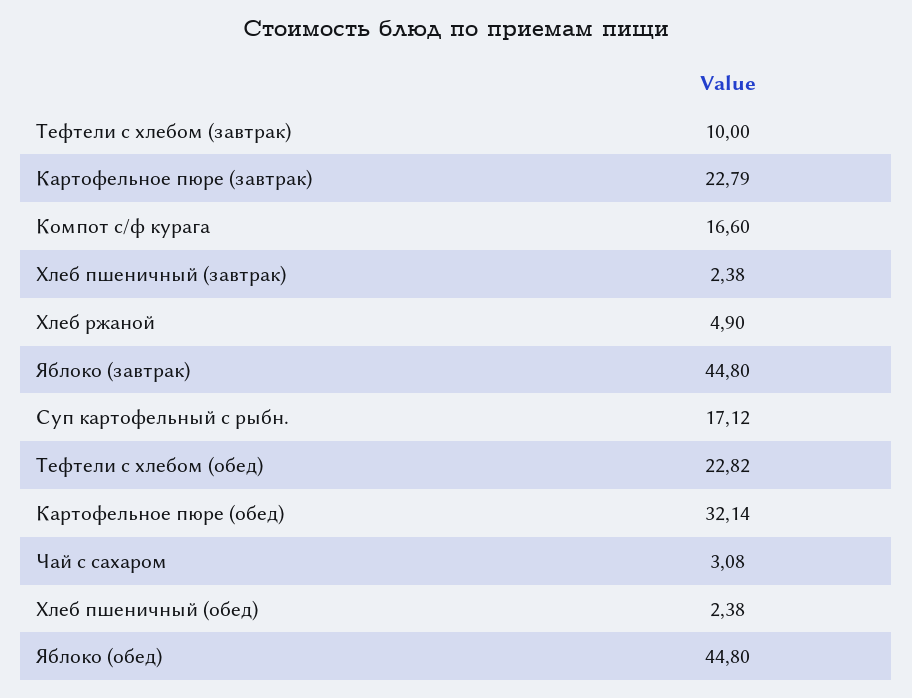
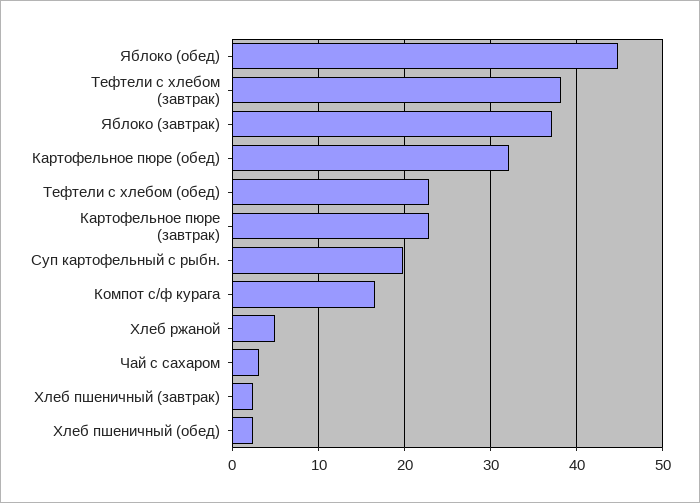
  {
-   "Тефтели c хлебом (завтрак)": 10,
+   "Тефтели c хлебом (завтрак)": 38,
    "Картофельное пюре (завтрак)": 22.79,
    "Компот с/ф курага": 16.6,
    "Хлеб пшеничный (завтрак)": 2.38,
    "Хлеб ржаной": 4.9,
-   "Яблоко (завтрак)": 44.8,
+   "Яблоко (завтрак)": 37,
-   "Суп картофельный с рыбн.": 17.12,
+   "Суп картофельный с рыбн.": 20,
    "Тефтели c хлебом (обед)": 22.82,
    "Картофельное пюре (обед)": 32.14,
    "Чай с сахаром": 3.08,
    "Хлеб пшеничный (обед)": 2.38,
    "Яблоко (обед)": 44.8
  }

